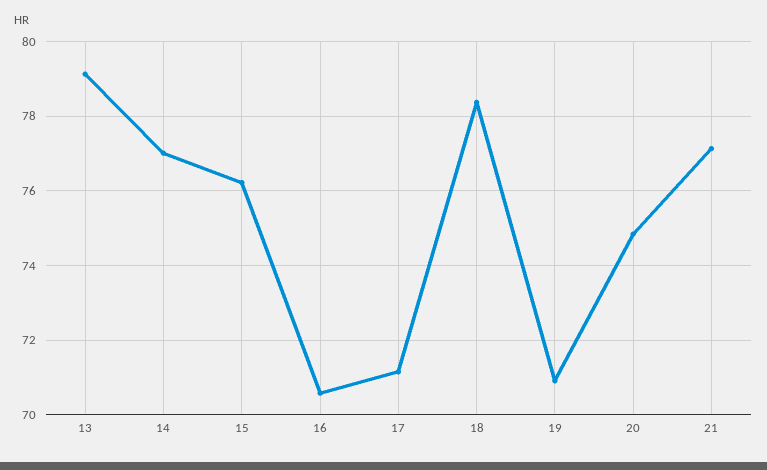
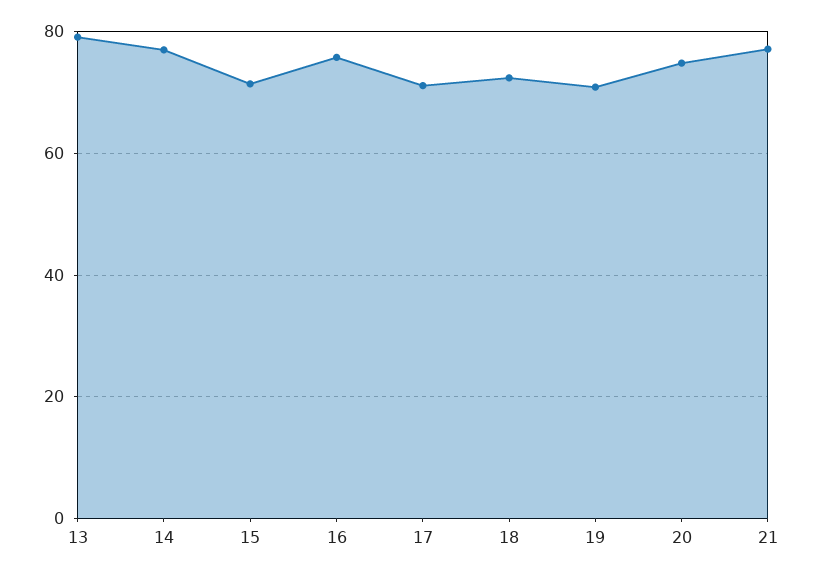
  {
    "13": 79.2,
    "14": 77,
-   "15": 76.2,
+   "15": 72,
-   "16": 70.6,
+   "16": 76,
    "17": 71.2,
-   "18": 78.4,
+   "18": 72,
    "19": 71,
    "20": 74.8,
    "21": 77.2
  }

